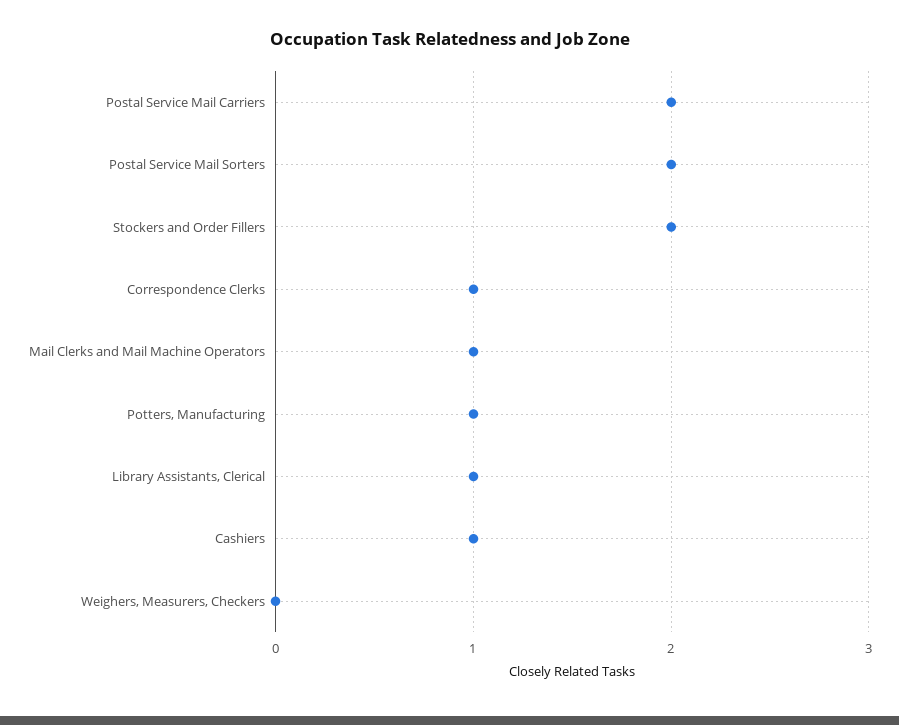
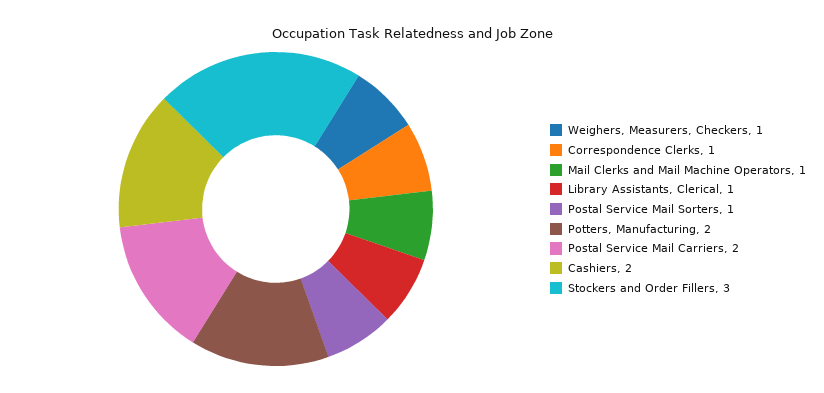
  {
    "Postal Service Mail Carriers": 2,
-   "Postal Service Mail Sorters": 2,
+   "Postal Service Mail Sorters": 1,
-   "Stockers and Order Fillers": 2,
+   "Stockers and Order Fillers": 3,
    "Correspondence Clerks": 1,
    "Mail Clerks and Mail Machine Operators": 1,
-   "Potters, Manufacturing": 1,
+   "Potters, Manufacturing": 2,
    "Library Assistants, Clerical": 1,
-   "Cashiers": 1,
+   "Cashiers": 2,
-   "Weighers, Measurers, Checkers": 0
+   "Weighers, Measurers, Checkers": 1
  }

